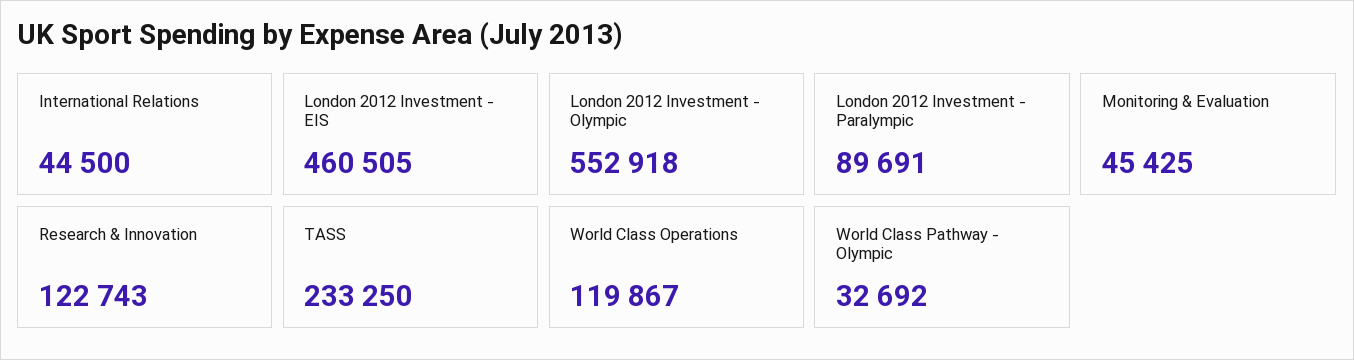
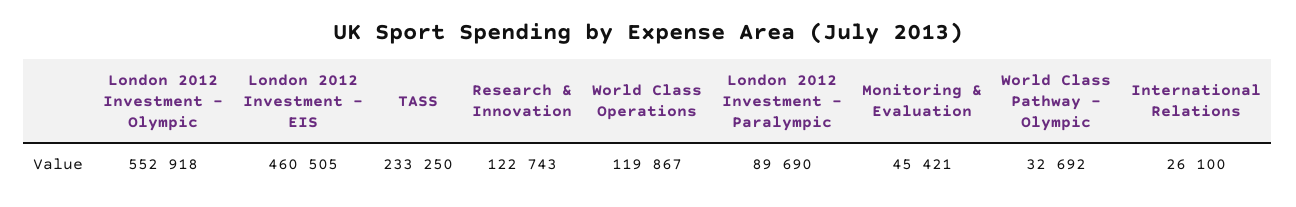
  {
-   "International Relations": 44500,
+   "International Relations": 26100,
    "London 2012 Investment - EIS": 460505,
    "London 2012 Investment - Olympic": 552918,
-   "London 2012 Investment - Paralympic": 89691,
+   "London 2012 Investment - Paralympic": 89690,
-   "Monitoring & Evaluation": 45425,
+   "Monitoring & Evaluation": 45421,
    "Research & Innovation": 122743,
    "TASS": 233250,
    "World Class Operations": 119867,
    "World Class Pathway - Olympic": 32692
  }

